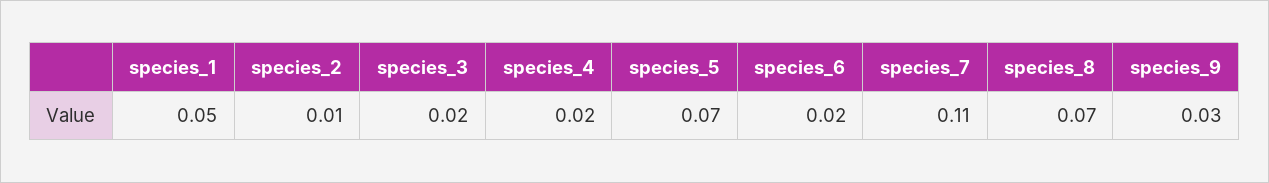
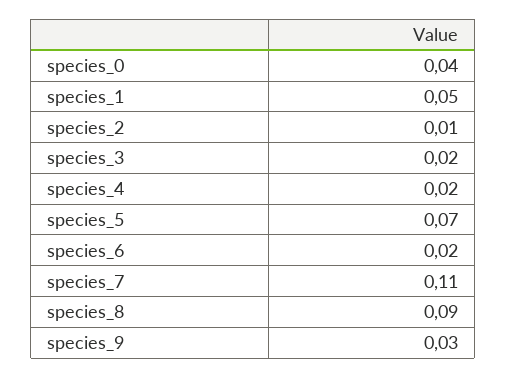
  {
    "species_1": 0.05,
    "species_2": 0.01,
    "species_3": 0.02,
    "species_4": 0.02,
    "species_5": 0.07,
    "species_6": 0.02,
    "species_7": 0.11,
-   "species_8": 0.07,
+   "species_8": 0.09,
-   "species_9": 0.03
+   "species_9": 0.03,
+   "species_0": 0.04
  }

